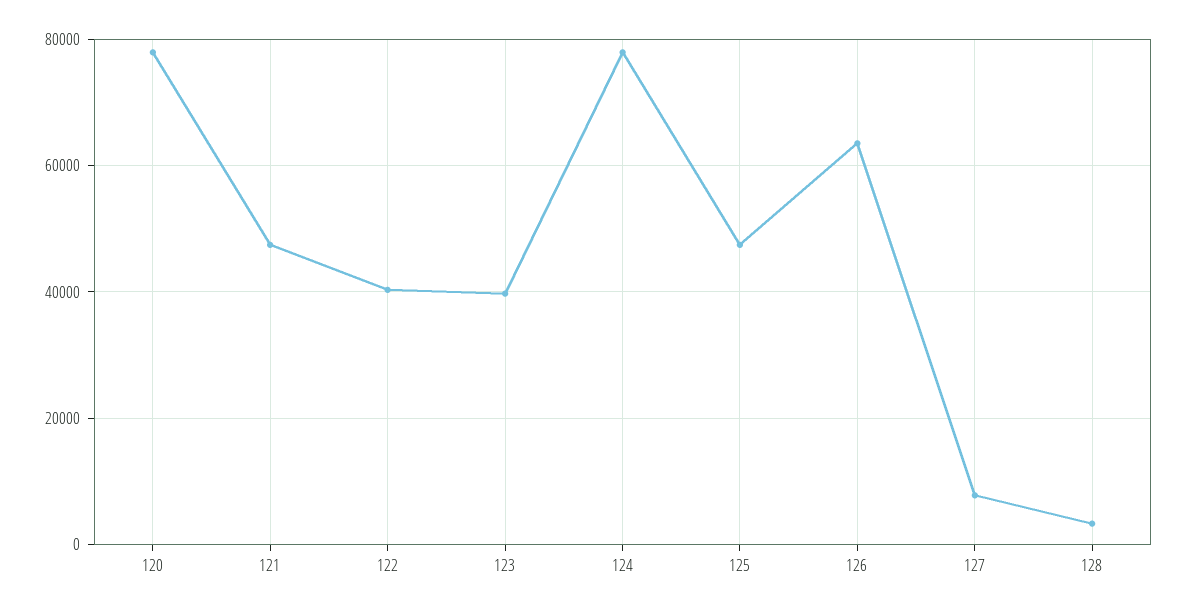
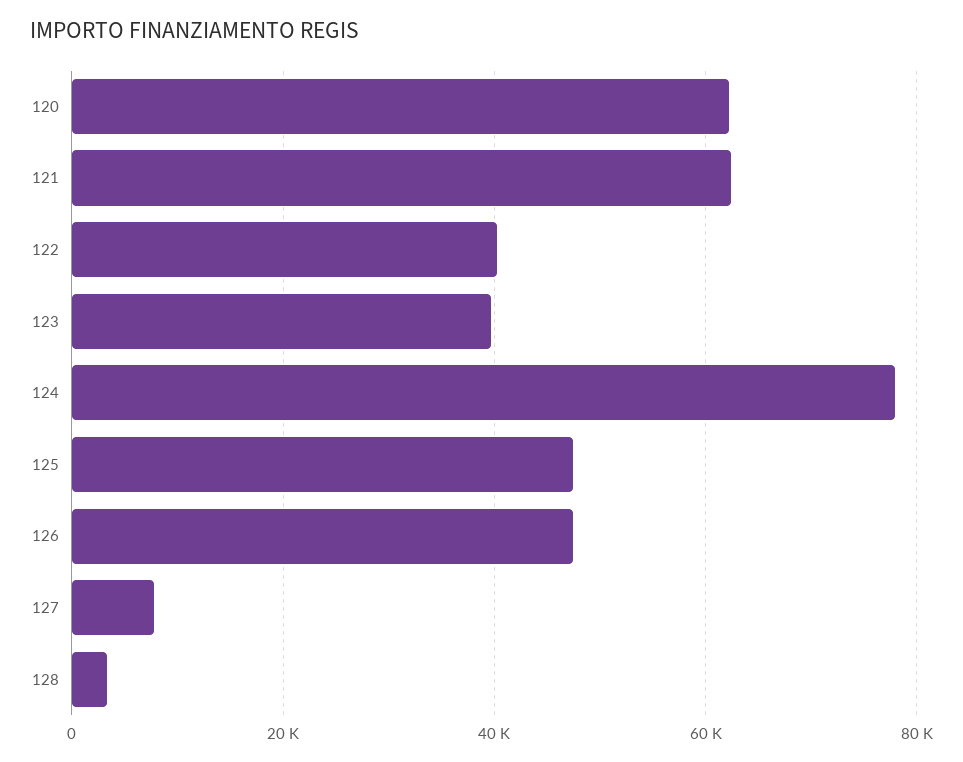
  {
-   "120": 78000,
+   "120": 62000,
-   "121": 48000,
+   "121": 62000,
    "122": 40000,
    "123": 40000,
    "124": 78000,
    "125": 48000,
-   "126": 64000,
+   "126": 48000,
    "127": 8000,
    "128": 4000
  }

